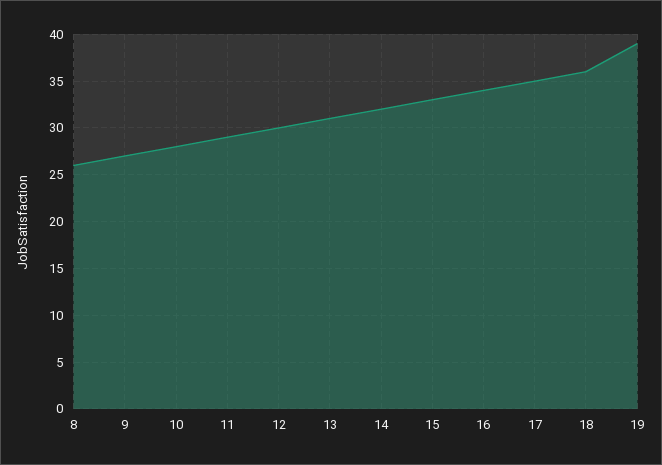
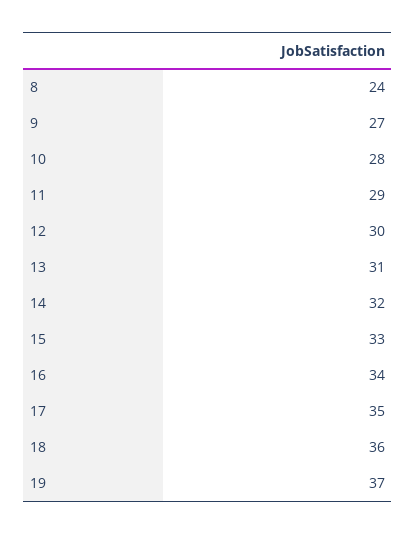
  {
-   "8": 26,
+   "8": 24,
    "9": 27,
    "10": 28,
    "11": 29,
    "12": 30,
    "13": 31,
    "14": 32,
    "15": 33,
    "16": 34,
    "17": 35,
    "18": 36,
-   "19": 39
+   "19": 37
  }

